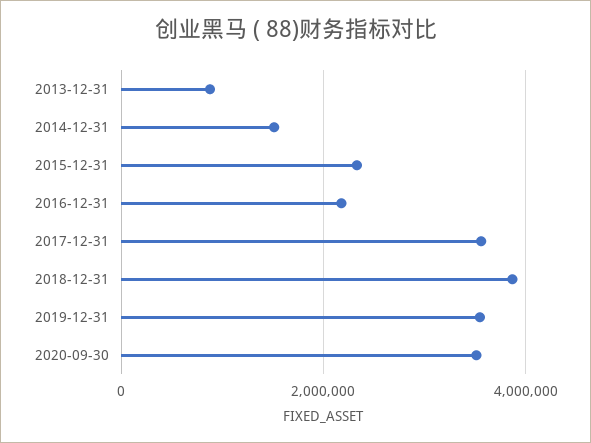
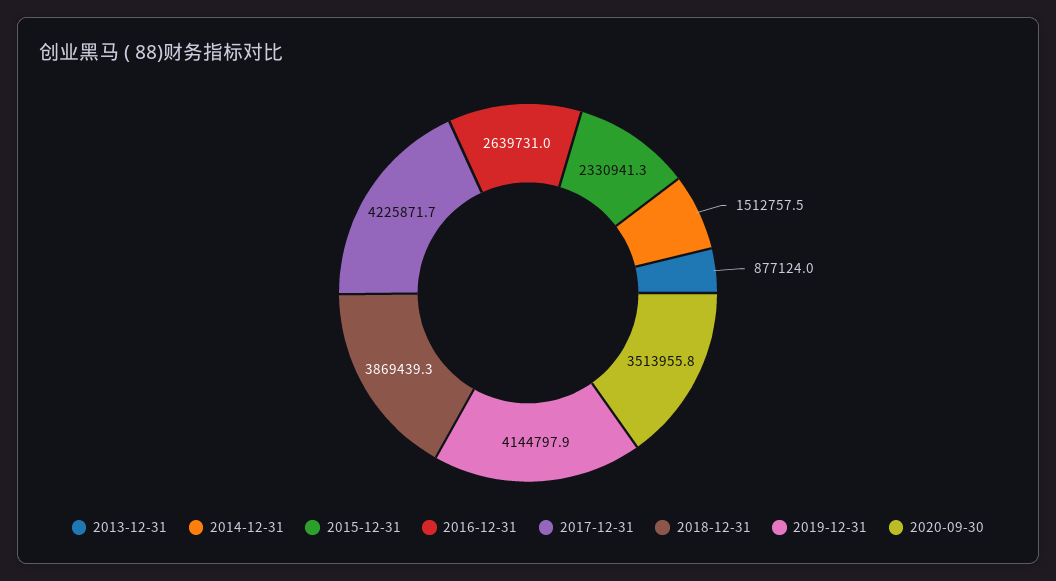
  {
    "2013-12-31": 877124,
    "2014-12-31": 1512757.5,
    "2015-12-31": 2330941.3,
-   "2016-12-31": 2200000,
+   "2016-12-31": 2639731,
-   "2017-12-31": 3600000,
+   "2017-12-31": 4225871.7,
    "2018-12-31": 3869439.3,
-   "2019-12-31": 3600000,
+   "2019-12-31": 4144797.9,
    "2020-09-30": 3513955.8
  }

